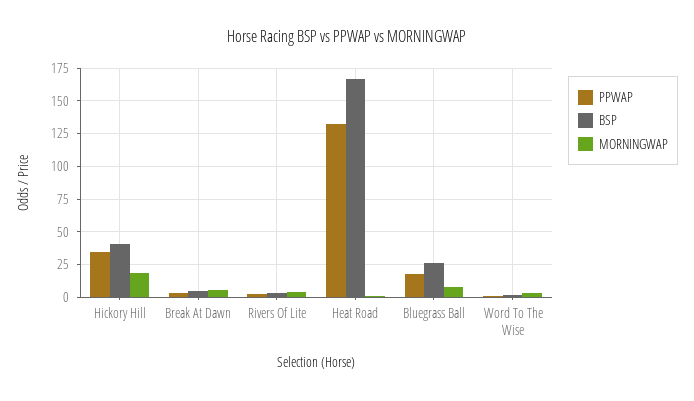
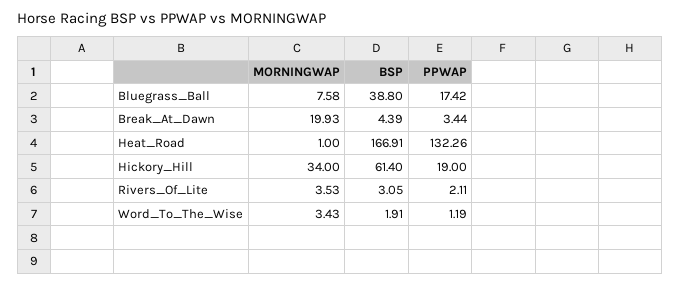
  {
    "PPWAP": {
-     "Hickory Hill": 35,
+     "Hickory Hill": 19,
      "Break At Dawn": 3.44,
      "Rivers Of Lite": 2.11,
      "Heat Road": 132.26,
      "Bluegrass Ball": 17.42,
      "Word To The Wise": 1.19
    },
    "BSP": {
-     "Hickory Hill": 40,
+     "Hickory Hill": 61.4,
      "Break At Dawn": 4.39,
      "Rivers Of Lite": 3.05,
      "Heat Road": 166.91,
-     "Bluegrass Ball": 25,
+     "Bluegrass Ball": 38.8,
      "Word To The Wise": 1.91
    },
    "MORNINGWAP": {
-     "Hickory Hill": 20,
+     "Hickory Hill": 34,
-     "Break At Dawn": 5,
+     "Break At Dawn": 19.93,
      "Rivers Of Lite": 3.53,
      "Heat Road": 1,
      "Bluegrass Ball": 7.58,
      "Word To The Wise": 3.43
    }
  }

